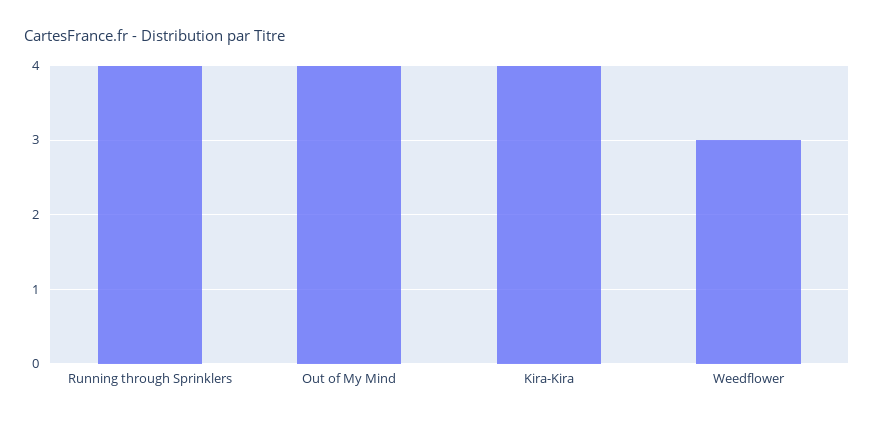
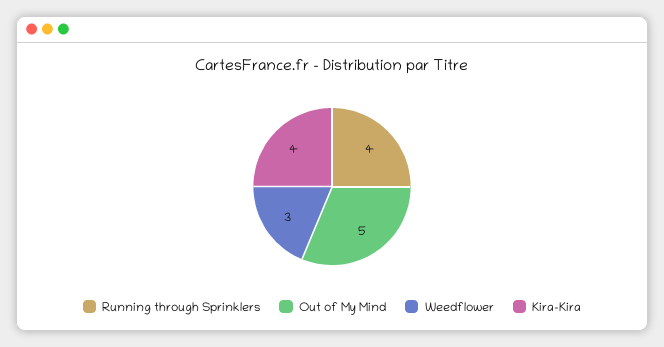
  {
    "Running through Sprinklers": 4,
-   "Out of My Mind": 4,
+   "Out of My Mind": 5,
    "Kira-Kira": 4,
    "Weedflower": 3
  }

